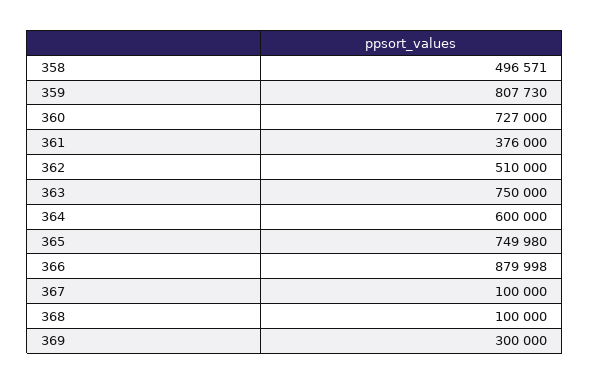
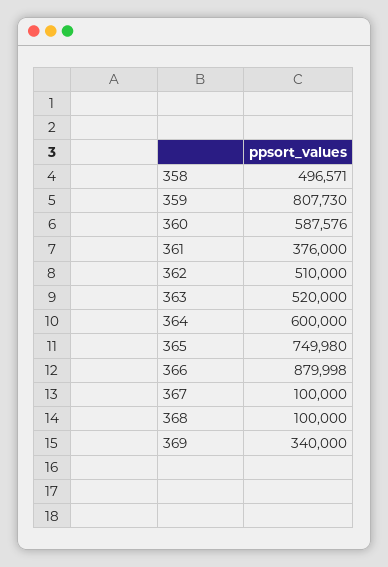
  {
    "358": 496571,
    "359": 807730,
-   "360": 727000,
+   "360": 587576,
    "361": 376000,
    "362": 510000,
-   "363": 750000,
+   "363": 520000,
    "364": 600000,
    "365": 749980,
    "366": 879998,
    "367": 100000,
    "368": 100000,
-   "369": 300000
+   "369": 340000
  }

